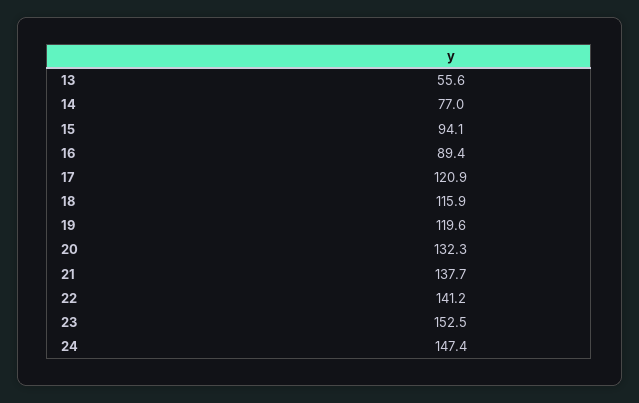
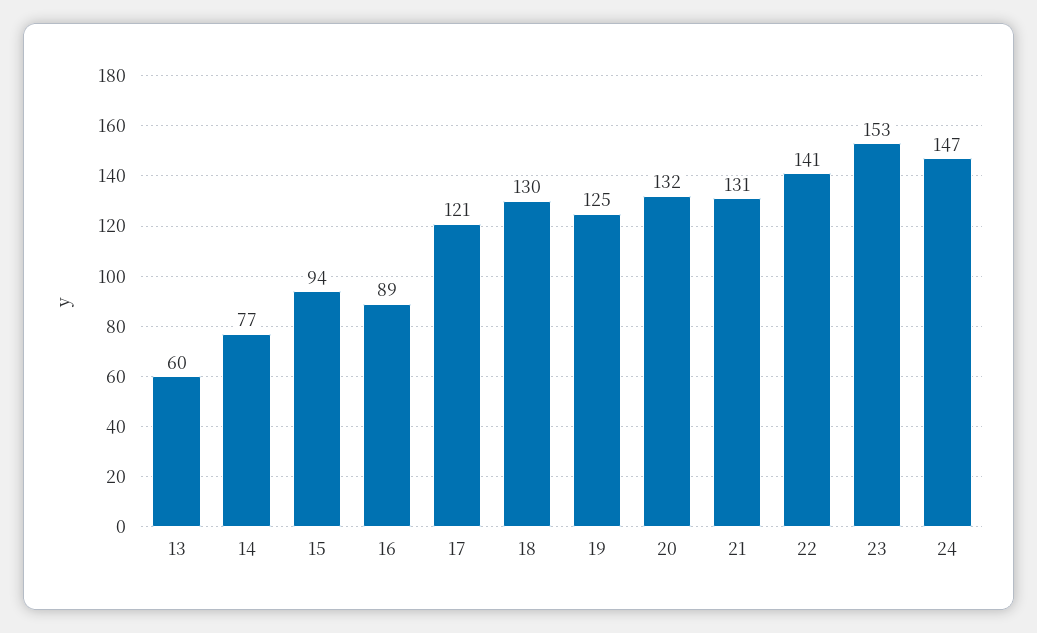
  {
-   "13": 55.6,
+   "13": 60,
    "14": 77,
    "15": 94.1,
    "16": 89.4,
    "17": 120.9,
-   "18": 115.9,
+   "18": 130,
-   "19": 119.6,
+   "19": 125,
    "20": 132.3,
-   "21": 137.7,
+   "21": 131,
    "22": 141.2,
    "23": 152.5,
    "24": 147.4
  }

